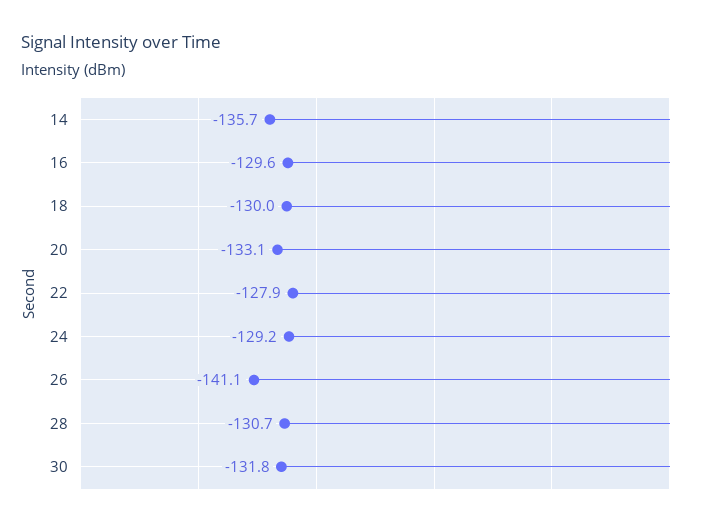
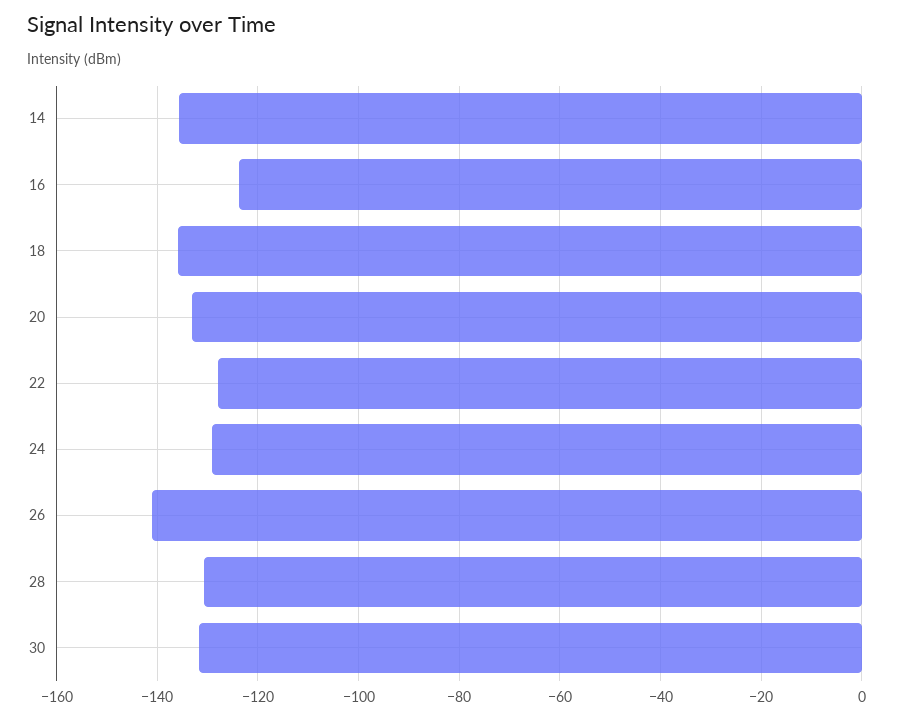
  {
    "14": -135.7,
-   "16": -129.6,
+   "16": -124,
-   "18": -130,
+   "18": -136,
    "20": -133.1,
    "22": -127.9,
    "24": -129.2,
    "26": -141.1,
    "28": -130.7,
    "30": -131.8
  }

